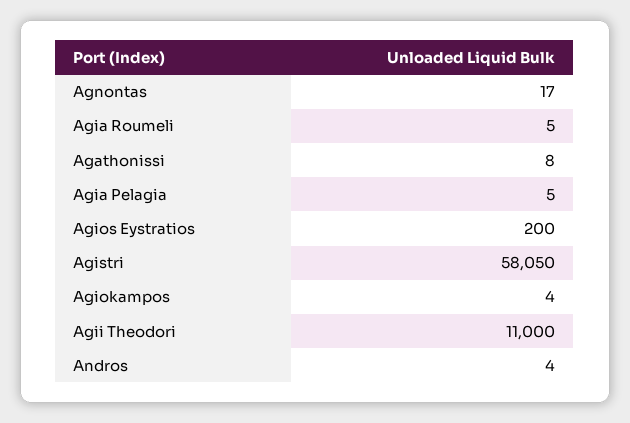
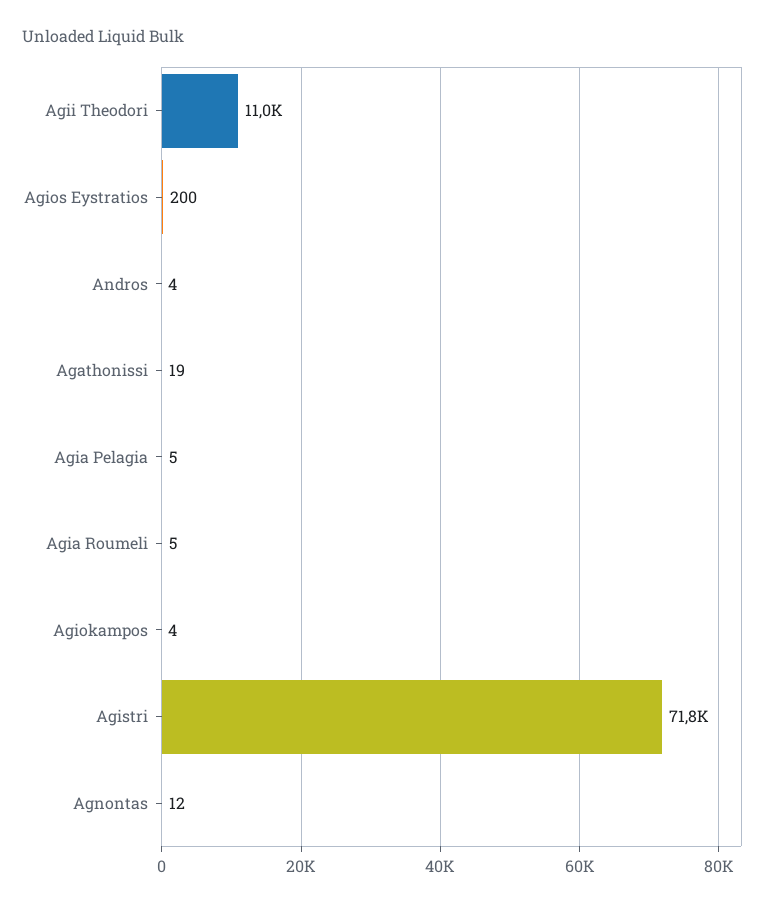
  {
-   "Agnontas": 17,
+   "Agnontas": 12,
    "Agia Roumeli": 5,
-   "Agathonissi": 8,
+   "Agathonissi": 19,
    "Agia Pelagia": 5,
    "Agios Eystratios": 200,
-   "Agistri": 58050,
+   "Agistri": 71800,
    "Agiokampos": 4,
    "Agii Theodori": 11000,
    "Andros": 4
  }

